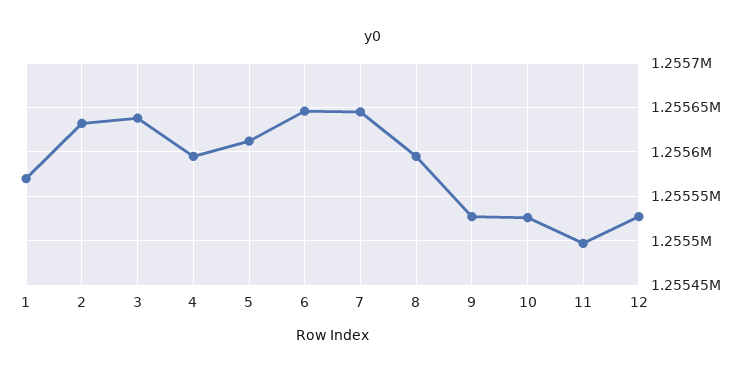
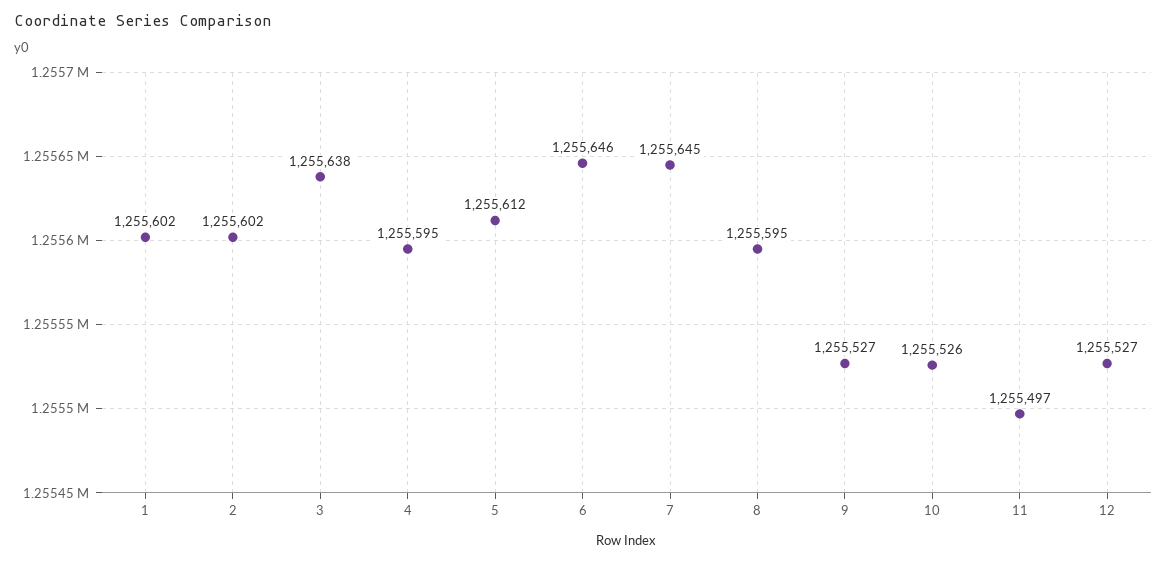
  {
-   "1": 1255570,
+   "1": 1255602,
-   "2": 1255630,
+   "2": 1255602,
    "3": 1255638,
    "4": 1255595,
    "5": 1255612,
    "6": 1255646,
    "7": 1255645,
    "8": 1255595,
    "9": 1255527,
    "10": 1255526,
    "11": 1255497,
    "12": 1255527
  }

